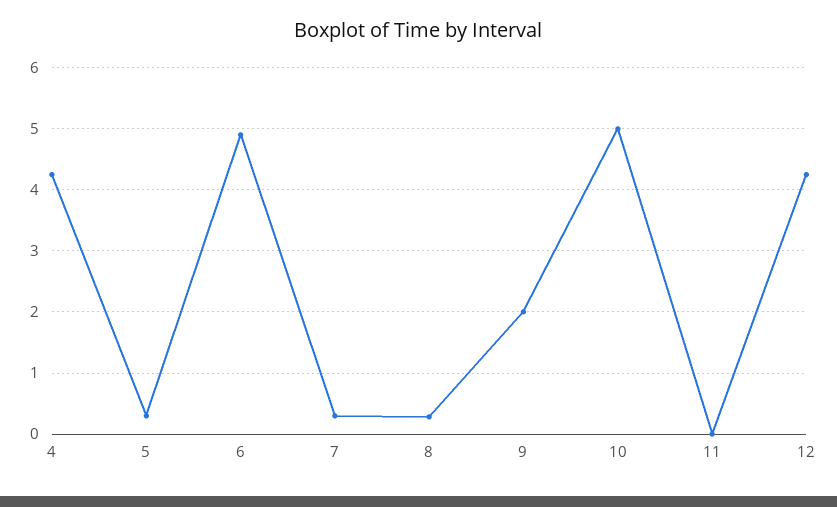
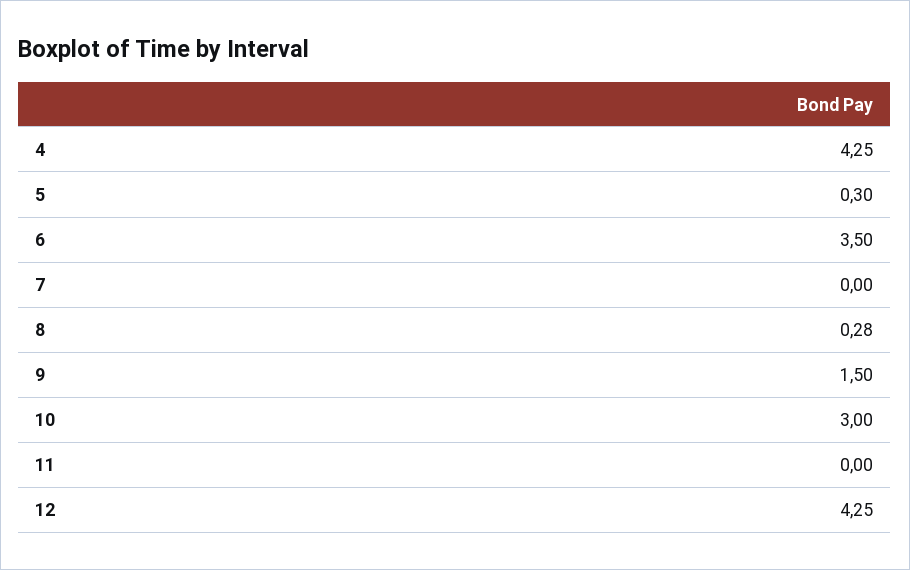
  {
    "4": 4.25,
    "5": 0.3,
-   "6": 4.9,
+   "6": 3.5,
-   "7": 0.3,
+   "7": 0,
    "8": 0.28,
-   "9": 2,
+   "9": 1.5,
-   "10": 5,
+   "10": 3,
    "11": 0,
    "12": 4.25
  }

